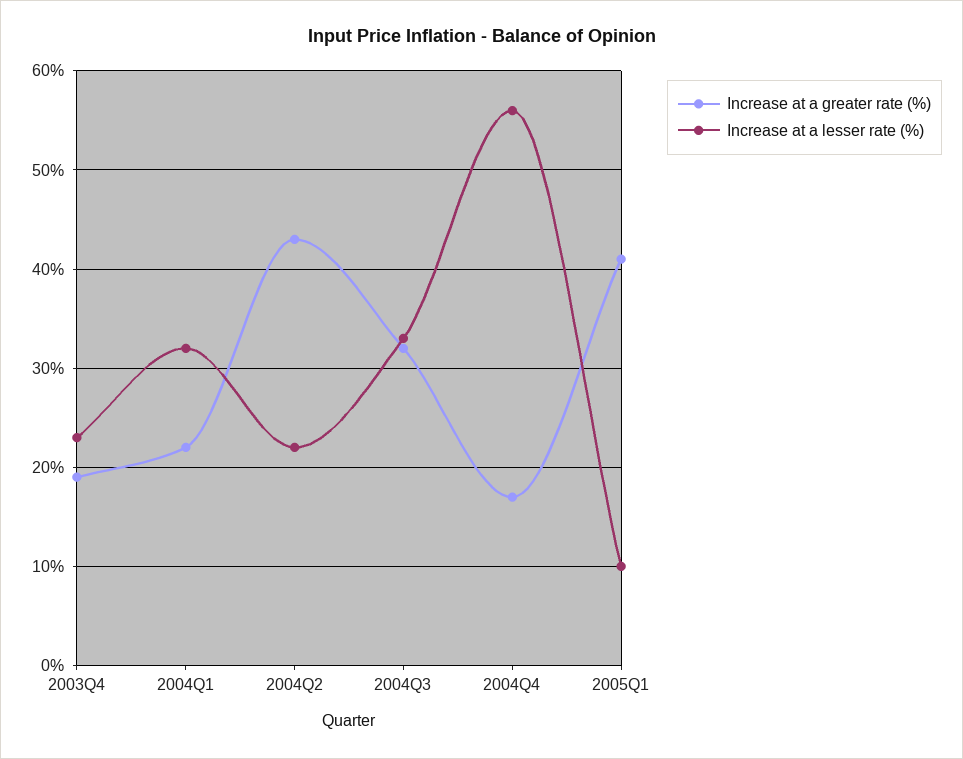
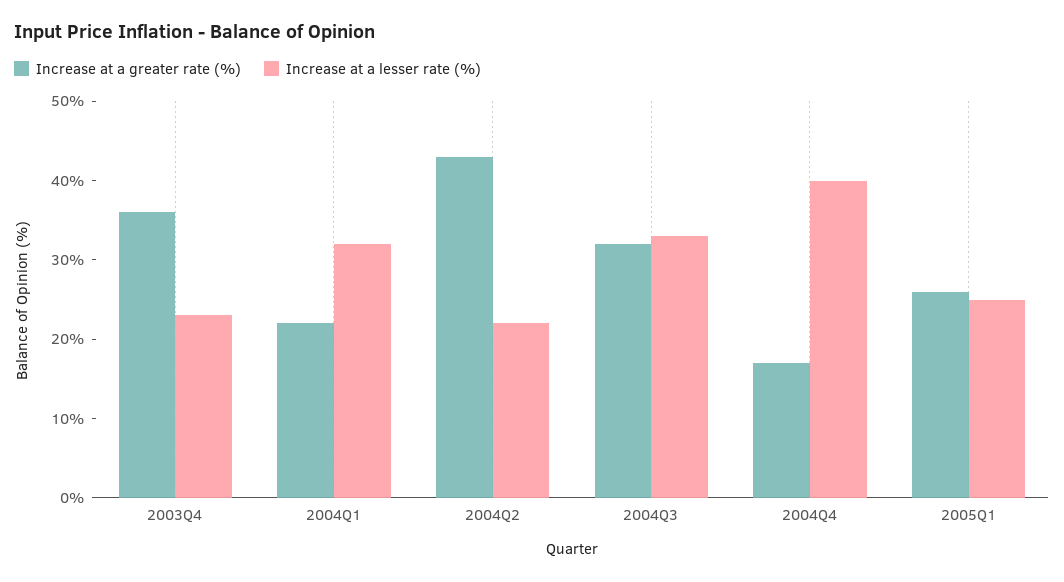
  {
    "Increase at a greater rate (%)": {
-     "2003Q4": 19,
+     "2003Q4": 35,
      "2004Q1": 22,
      "2004Q2": 43,
      "2004Q3": 32,
      "2004Q4": 17,
-     "2005Q1": 41
+     "2005Q1": 25
    },
    "Increase at a lesser rate (%)": {
      "2003Q4": 23,
      "2004Q1": 32,
      "2004Q2": 22,
      "2004Q3": 33,
-     "2004Q4": 56,
+     "2004Q4": 40,
-     "2005Q1": 10
+     "2005Q1": 25
    }
  }

